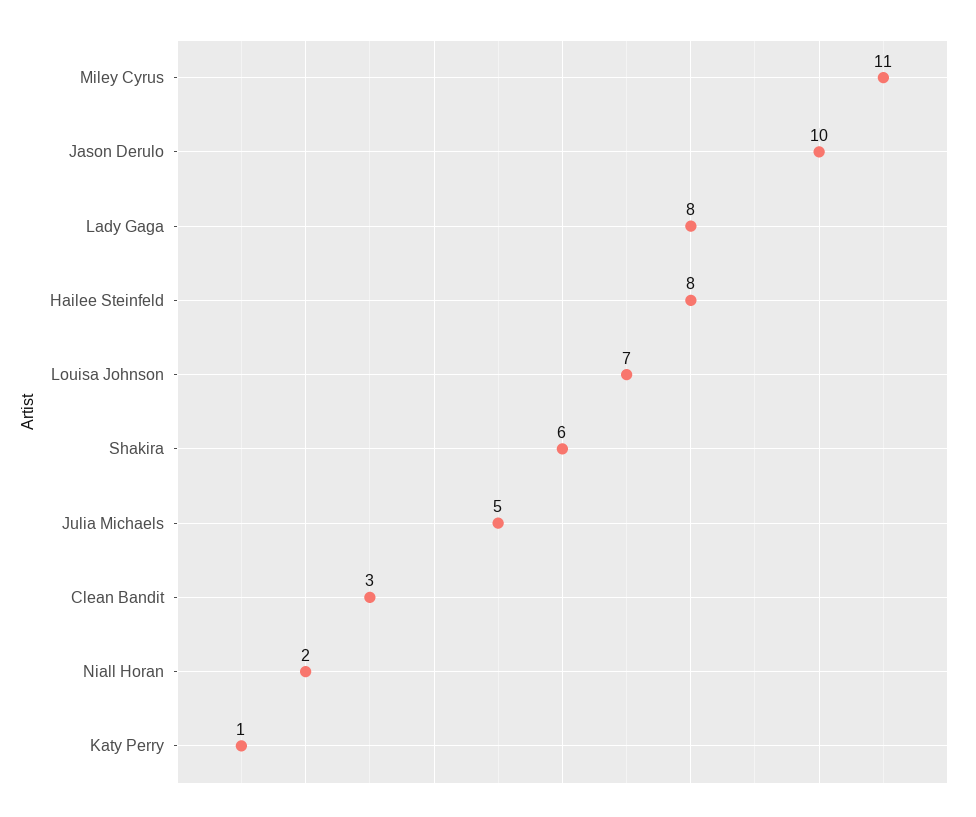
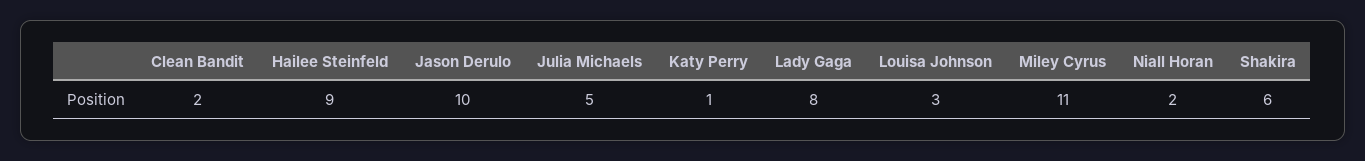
  {
    "Miley Cyrus": 11,
    "Jason Derulo": 10,
    "Lady Gaga": 8,
-   "Hailee Steinfeld": 8,
+   "Hailee Steinfeld": 9,
-   "Louisa Johnson": 7,
+   "Louisa Johnson": 3,
    "Shakira": 6,
    "Julia Michaels": 5,
-   "Clean Bandit": 3,
+   "Clean Bandit": 2,
    "Niall Horan": 2,
    "Katy Perry": 1
  }

